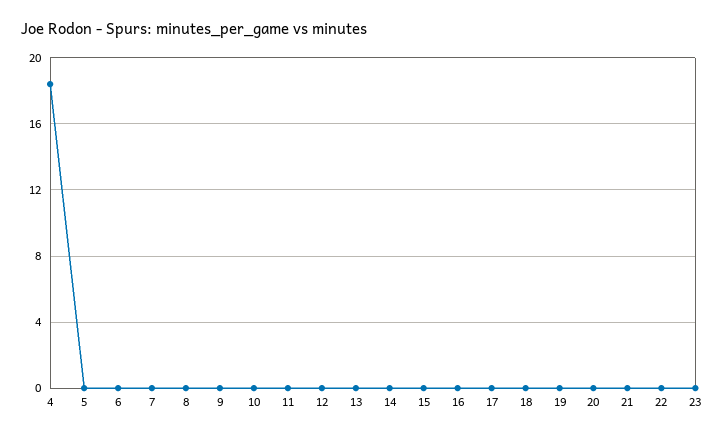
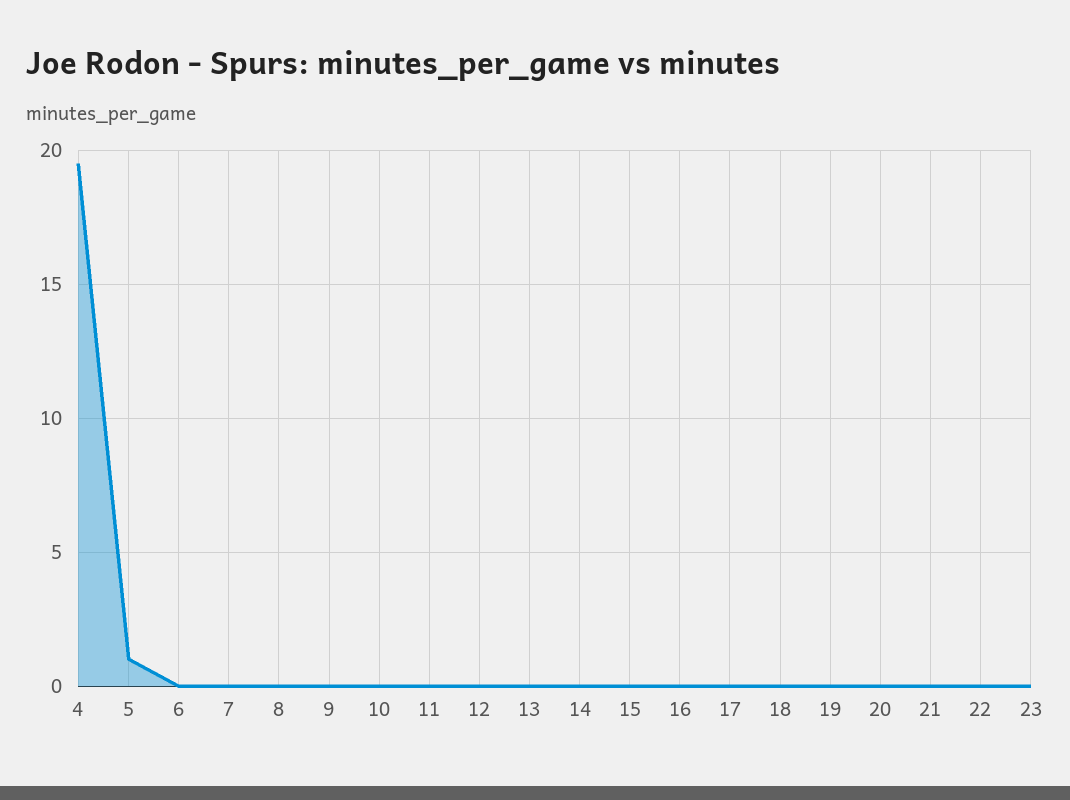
  {
-   "4": 18.5,
+   "4": 19.5,
-   "5": 0,
+   "5": 1,
    "6": 0,
    "7": 0,
    "8": 0,
    "9": 0,
    "10": 0,
    "11": 0,
    "12": 0,
    "13": 0,
    "14": 0,
    "15": 0,
    "16": 0,
    "17": 0,
    "18": 0,
    "19": 0,
    "20": 0,
    "21": 0,
    "22": 0,
    "23": 0
  }

